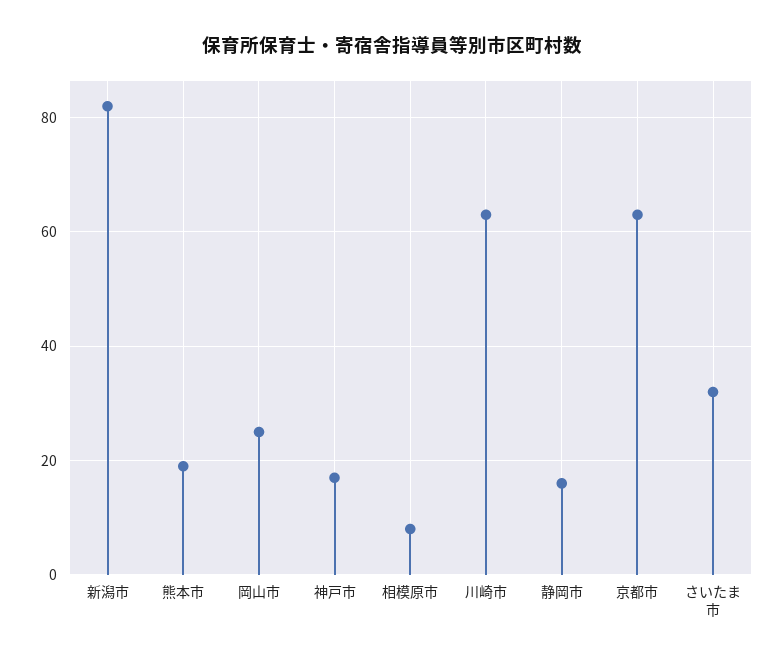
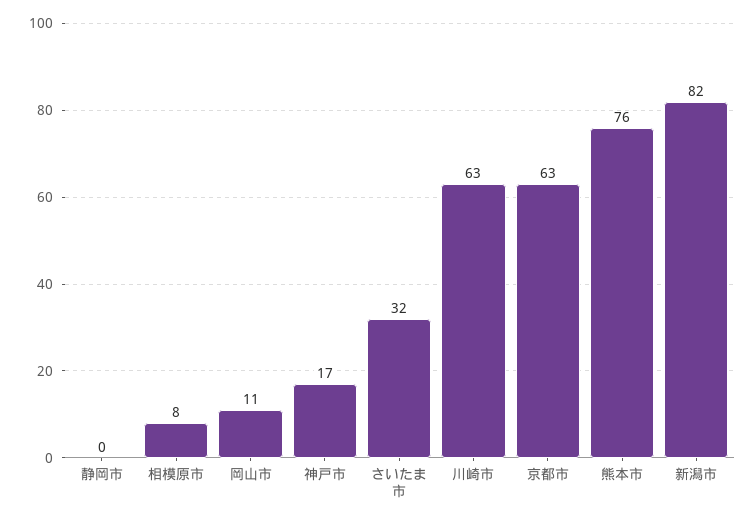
  {
    "新潟市": 82,
-   "熊本市": 20,
+   "熊本市": 76,
-   "岡山市": 25,
+   "岡山市": 11,
    "神戸市": 17,
    "相模原市": 8,
    "川崎市": 63,
-   "静岡市": 15,
+   "静岡市": 0,
    "京都市": 63,
    "さいたま市": 32
  }

